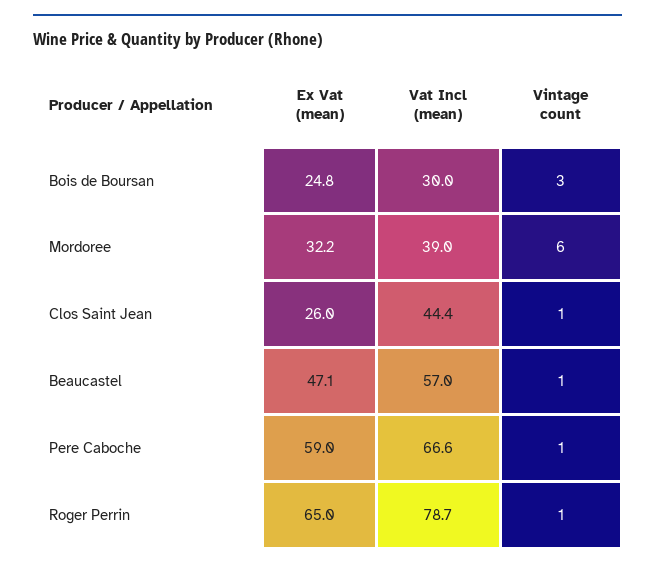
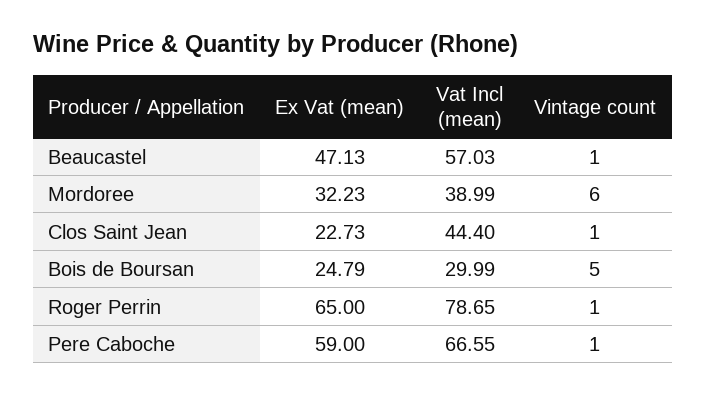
  {
    "Ex Vat (mean)": {
      "Bois de Boursan": 24.79,
      "Mordoree": 32.23,
-     "Clos Saint Jean": 26,
+     "Clos Saint Jean": 22.73,
      "Beaucastel": 47.13,
      "Pere Caboche": 59,
      "Roger Perrin": 65
    },
    "Vat Incl (mean)": {
      "Bois de Boursan": 29.99,
      "Mordoree": 38.99,
      "Clos Saint Jean": 44.4,
      "Beaucastel": 57.03,
      "Pere Caboche": 66.55,
      "Roger Perrin": 78.65
    },
    "Vintage count": {
-     "Bois de Boursan": 3,
+     "Bois de Boursan": 5,
      "Mordoree": 6,
      "Clos Saint Jean": 1,
      "Beaucastel": 1,
      "Pere Caboche": 1,
      "Roger Perrin": 1
    }
  }

